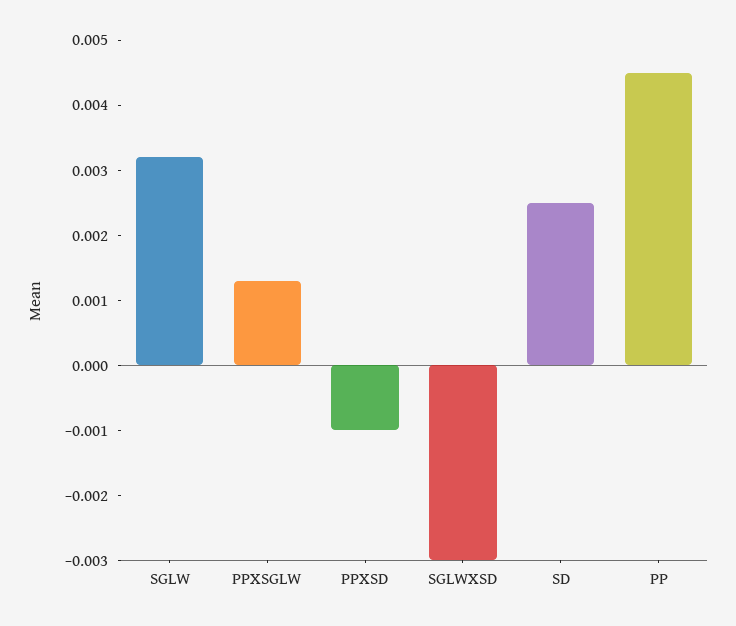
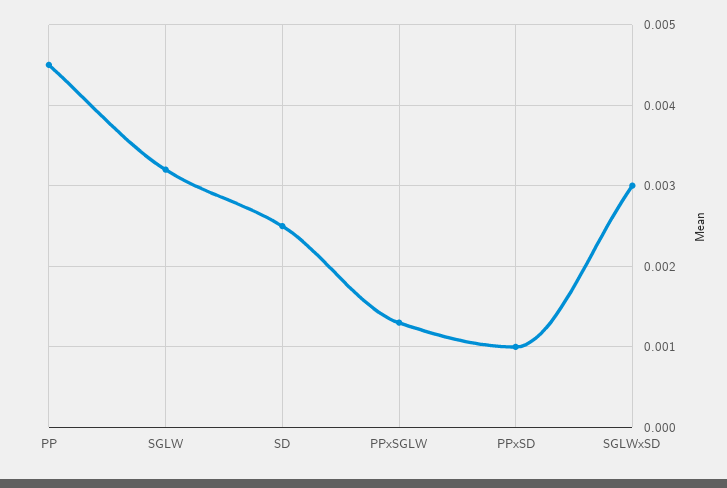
  {
    "SGLW": 0.0032,
    "PPXSGLW": 0.0013,
-   "PPXSD": -0.001,
+   "PPXSD": 0.001,
-   "SGLWXSD": -0.003,
+   "SGLWXSD": 0.003,
    "SD": 0.0025,
    "PP": 0.0045
  }

